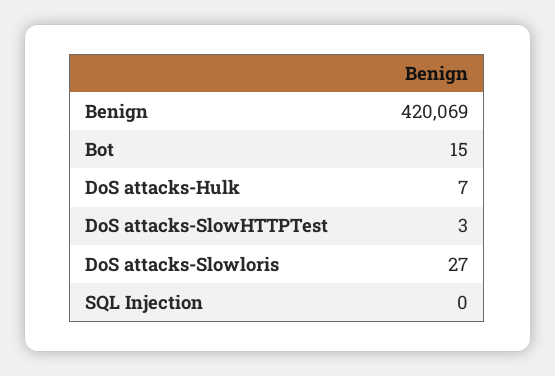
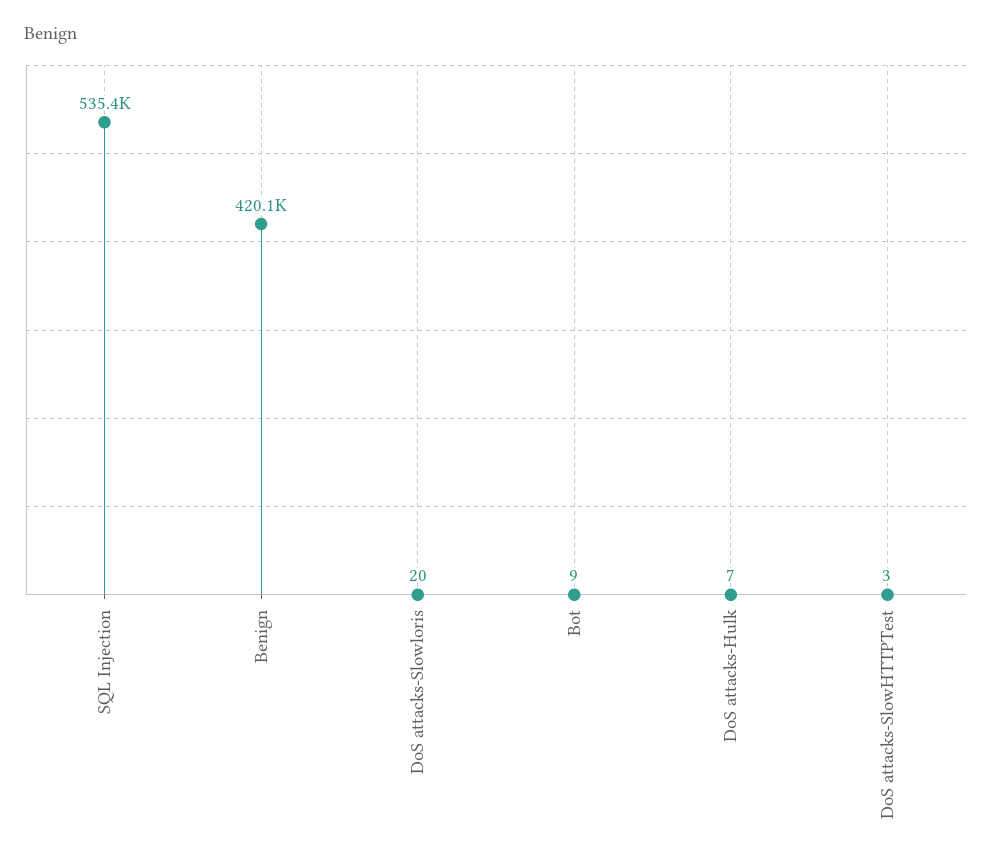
  {
    "Benign": 420069,
-   "Bot": 15,
+   "Bot": 9,
    "DoS attacks-Hulk": 7,
    "DoS attacks-SlowHTTPTest": 3,
-   "DoS attacks-Slowloris": 27,
+   "DoS attacks-Slowloris": 20,
-   "SQL Injection": 0
+   "SQL Injection": 535400
  }

